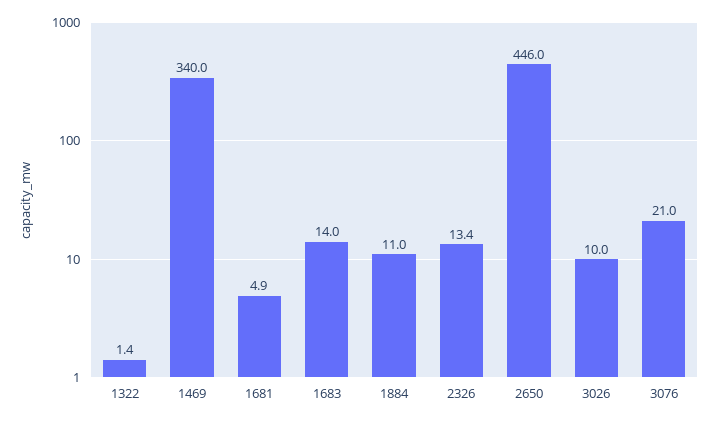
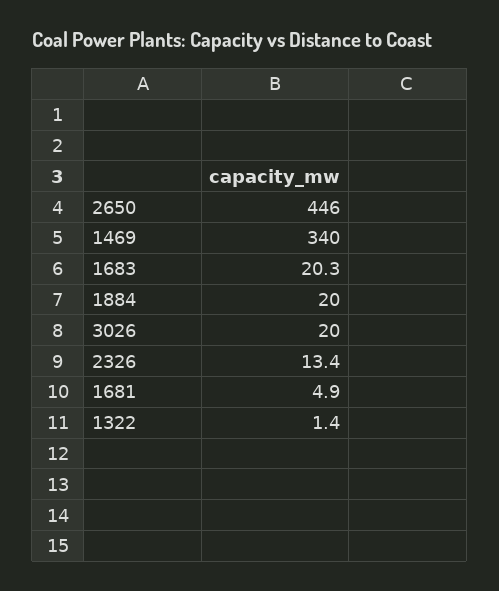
  {
    "1322": 1.4,
    "1469": 340,
    "1681": 4.9,
-   "1683": 14,
+   "1683": 20.3,
-   "1884": 11,
+   "1884": 20,
    "2326": 13.4,
    "2650": 446,
-   "3026": 10,
+   "3026": 20
-   "3076": 21
  }

